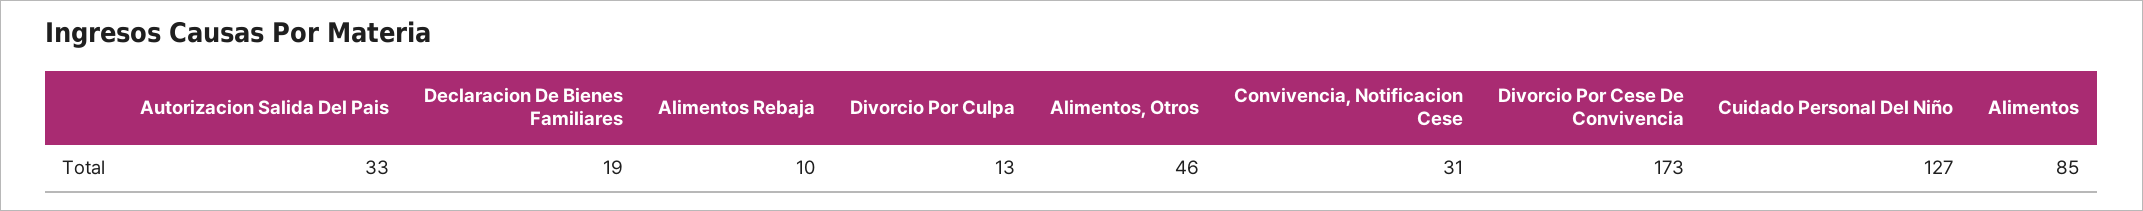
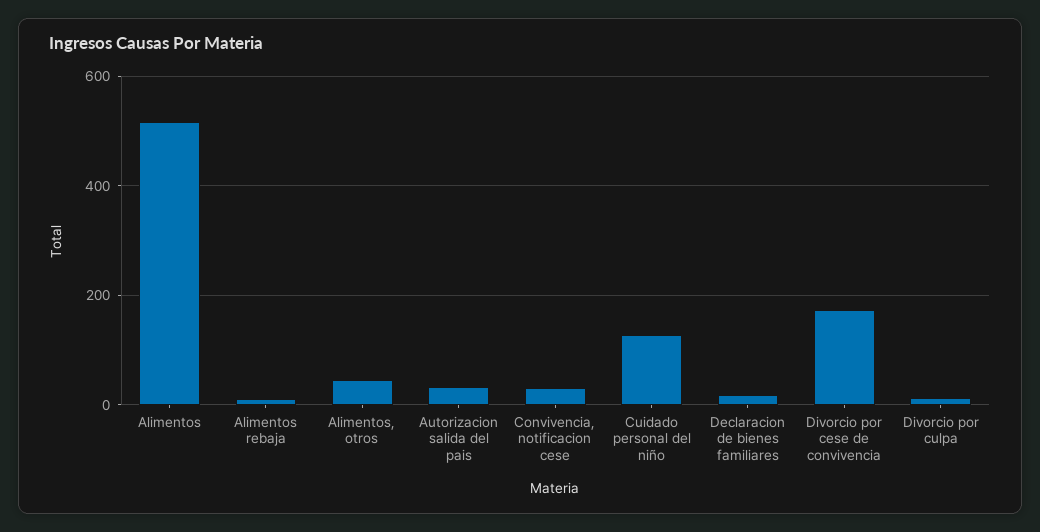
  {
    "Autorizacion Salida Del Pais": 33,
    "Declaracion De Bienes Familiares": 19,
    "Alimentos Rebaja": 10,
    "Divorcio Por Culpa": 13,
    "Alimentos, Otros": 46,
    "Convivencia, Notificacion Cese": 31,
    "Divorcio Por Cese De Convivencia": 173,
    "Cuidado Personal Del Niño": 127,
-   "Alimentos": 85
+   "Alimentos": 520
  }

